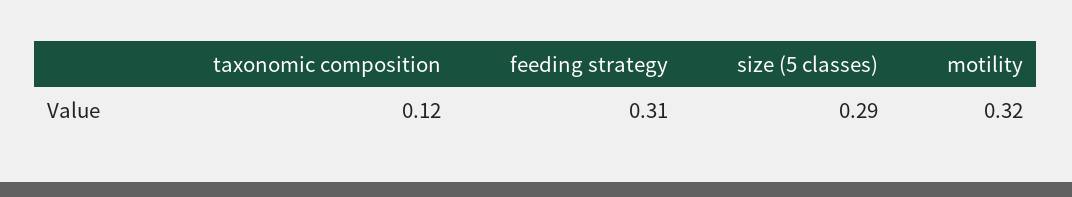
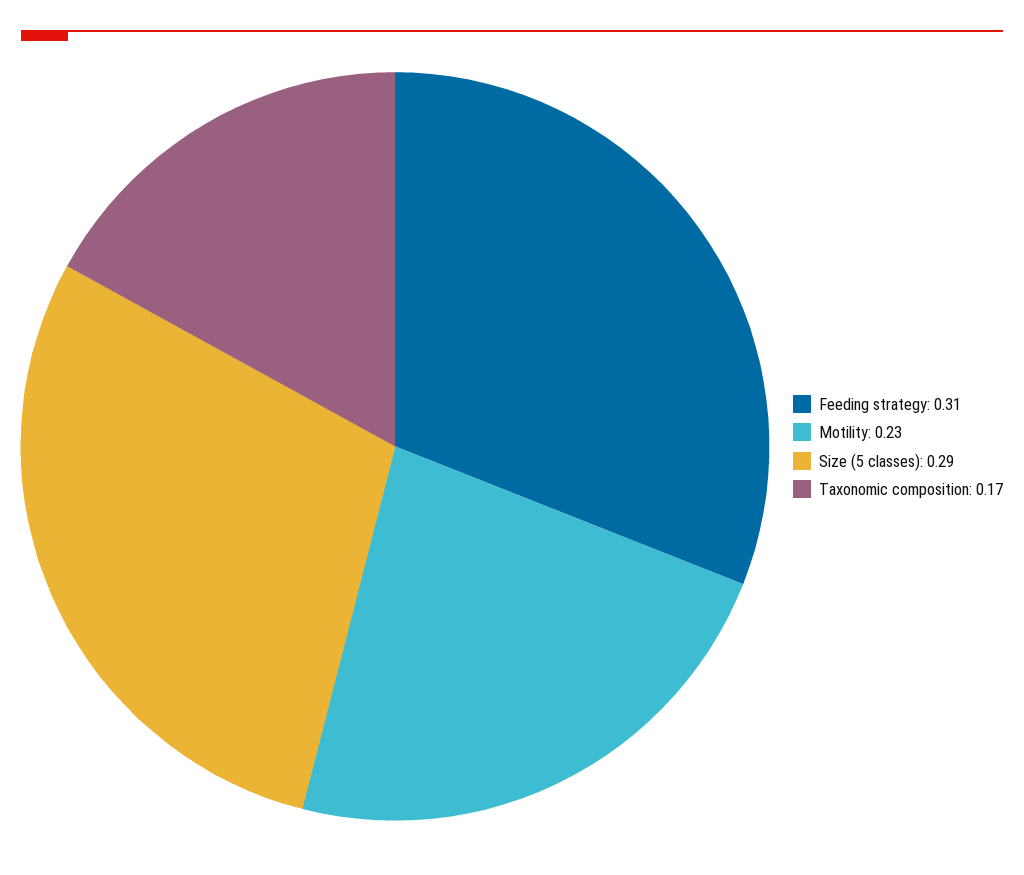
  {
-   "taxonomic composition": 0.12,
+   "taxonomic composition": 0.17,
    "feeding strategy": 0.31,
    "size (5 classes)": 0.29,
-   "motility": 0.32
+   "motility": 0.23
  }

